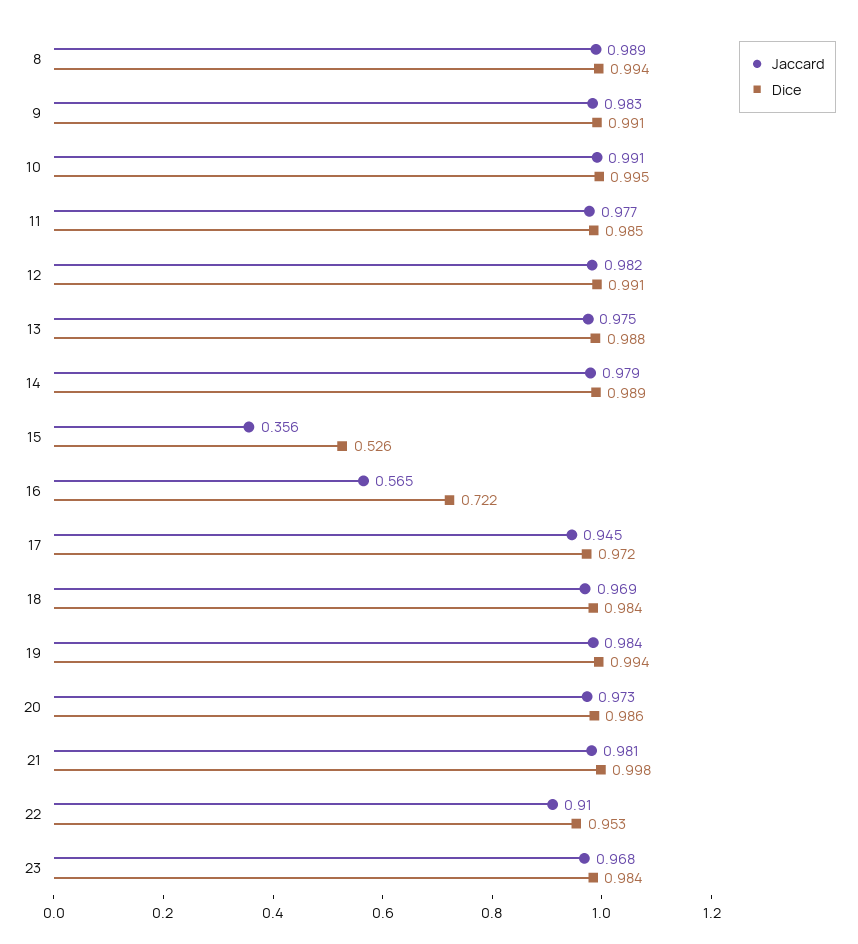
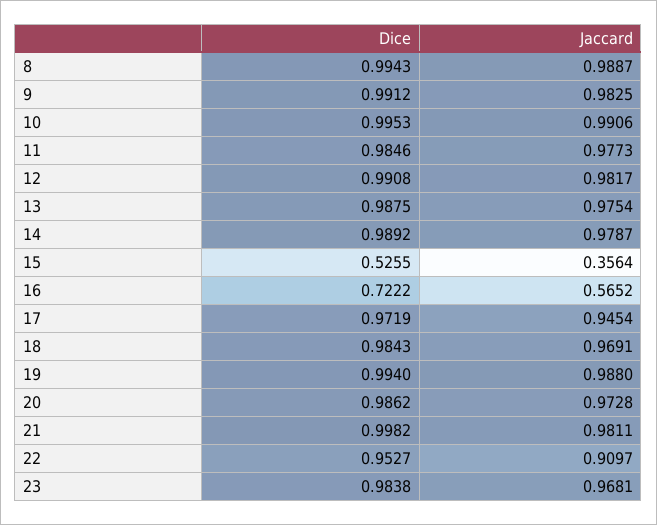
  {
    "Jaccard": {
      "8": 0.9887,
      "9": 0.9825,
      "10": 0.9906,
      "11": 0.9773,
      "12": 0.9817,
      "13": 0.9754,
      "14": 0.9787,
      "15": 0.3564,
      "16": 0.5652,
      "17": 0.9454,
      "18": 0.9691,
-     "19": 0.984,
+     "19": 0.988,
      "20": 0.9728,
      "21": 0.9811,
      "22": 0.9097,
      "23": 0.9681
    },
    "Dice": {
      "8": 0.9943,
      "9": 0.9912,
      "10": 0.9953,
      "11": 0.9846,
      "12": 0.9908,
      "13": 0.9875,
      "14": 0.9892,
      "15": 0.5255,
      "16": 0.7222,
      "17": 0.9719,
      "18": 0.9843,
      "19": 0.994,
      "20": 0.9862,
      "21": 0.9982,
      "22": 0.9527,
      "23": 0.9838
    }
  }

